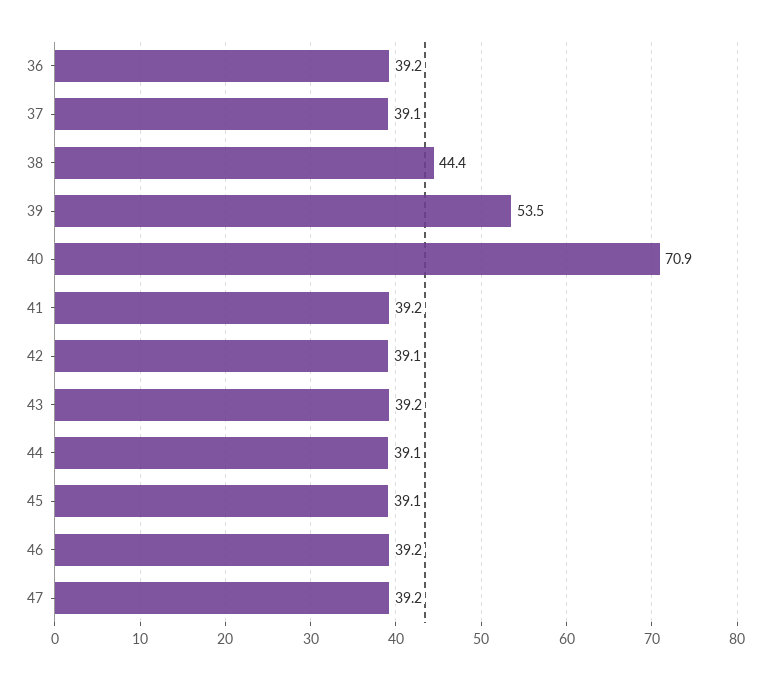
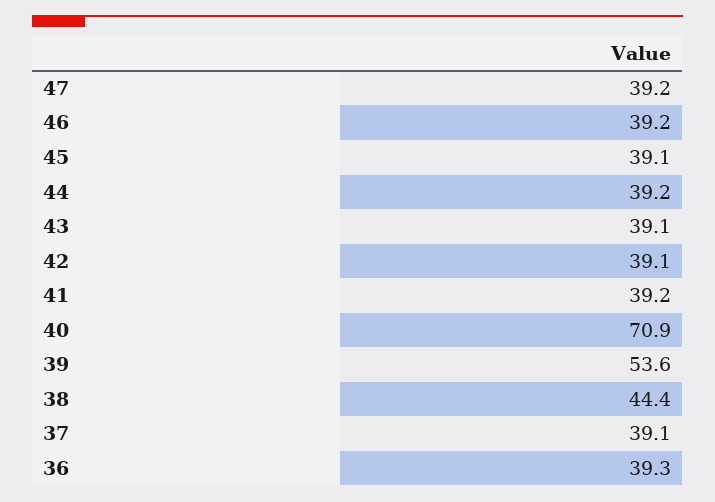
  {
-   "36": 39.2,
+   "36": 39.3,
    "37": 39.1,
    "38": 44.4,
-   "39": 53.5,
+   "39": 53.6,
    "40": 70.9,
    "41": 39.2,
    "42": 39.1,
-   "43": 39.2,
+   "43": 39.1,
-   "44": 39.1,
+   "44": 39.2,
    "45": 39.1,
    "46": 39.2,
    "47": 39.2
  }

